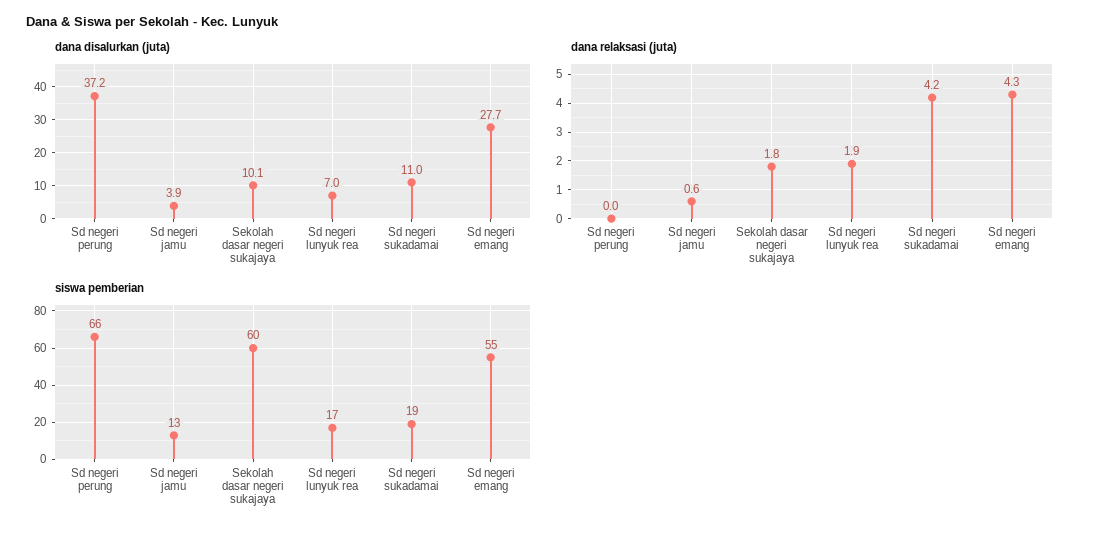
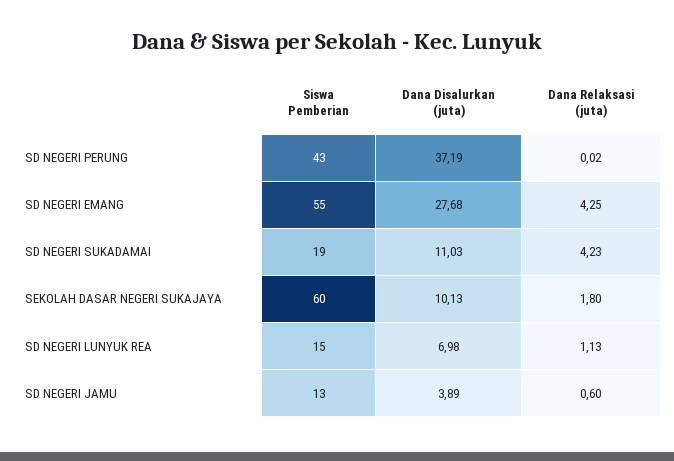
  {
    "dana disalurkan (juta)": {
      "Sd negeri perung": 37.19,
      "Sd negeri jamu": 3.89,
      "Sekolah dasar negeri sukajaya": 10.13,
      "Sd negeri lunyuk rea": 6.98,
      "Sd negeri sukadamai": 11.03,
      "Sd negeri emang": 27.68
    },
    "dana relaksasi (juta)": {
      "Sd negeri perung": 0.02,
      "Sd negeri jamu": 0.6,
      "Sekolah dasar negeri sukajaya": 1.8,
-     "Sd negeri lunyuk rea": 1.9,
+     "Sd negeri lunyuk rea": 1.13,
      "Sd negeri sukadamai": 4.23,
      "Sd negeri emang": 4.25
    },
    "siswa pemberian": {
-     "Sd negeri perung": 66,
+     "Sd negeri perung": 43,
      "Sd negeri jamu": 13,
      "Sekolah dasar negeri sukajaya": 60,
-     "Sd negeri lunyuk rea": 17,
+     "Sd negeri lunyuk rea": 15,
      "Sd negeri sukadamai": 19,
      "Sd negeri emang": 55
    }
  }

